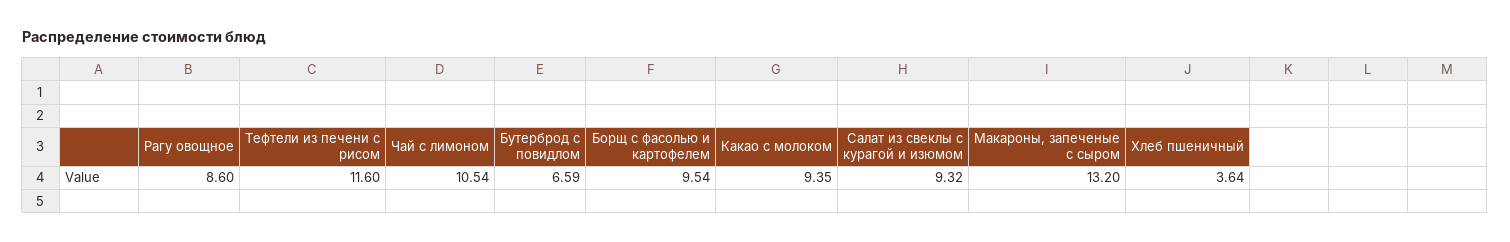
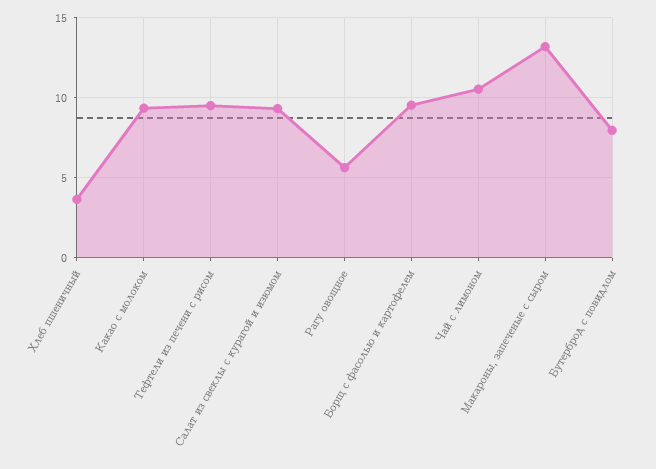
  {
-   "Рагу овощное": 8.6,
+   "Рагу овощное": 5.5,
-   "Тефтели из печени с рисом": 11.6,
+   "Тефтели из печени с рисом": 9.5,
    "Чай с лимоном": 10.54,
-   "Бутерброд с повидлом": 6.59,
+   "Бутерброд с повидлом": 8,
    "Борщ с фасолью и картофелем": 9.54,
    "Какао с молоком": 9.35,
    "Салат из свеклы с курагой и изюмом": 9.32,
    "Макароны, запеченые с сыром": 13.2,
    "Хлеб пшеничный": 3.64
  }

